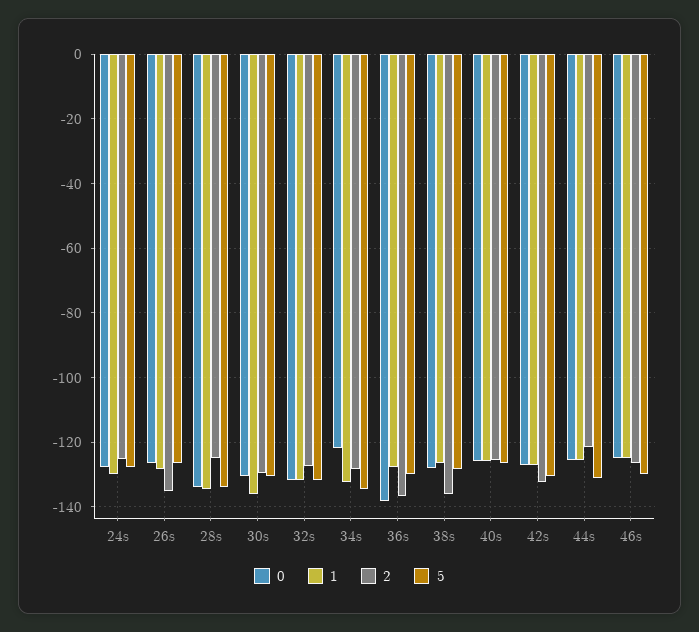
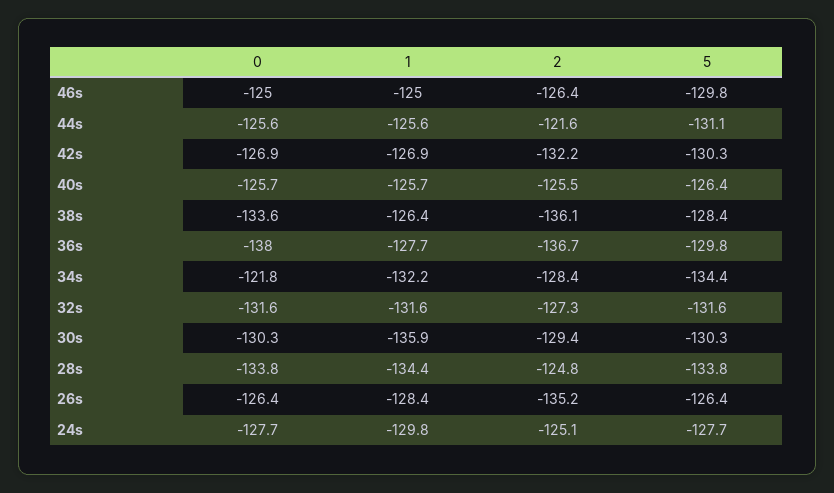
  {
    "0": {
      "24s": -127.7,
      "26s": -126.4,
      "28s": -133.8,
      "30s": -130.3,
      "32s": -131.6,
      "34s": -121.8,
      "36s": -138,
-     "38s": -128,
+     "38s": -133.6,
      "40s": -125.7,
      "42s": -126.9,
      "44s": -125.6,
      "46s": -125
    },
    "1": {
      "24s": -129.8,
      "26s": -128.4,
      "28s": -134.4,
      "30s": -135.9,
      "32s": -131.6,
      "34s": -132.2,
      "36s": -127.7,
      "38s": -126.4,
      "40s": -125.7,
      "42s": -126.9,
      "44s": -125.6,
      "46s": -125
    },
    "2": {
      "24s": -125.1,
      "26s": -135.2,
      "28s": -124.8,
      "30s": -129.4,
      "32s": -127.3,
      "34s": -128.4,
      "36s": -136.7,
      "38s": -136.1,
      "40s": -125.5,
      "42s": -132.2,
      "44s": -121.6,
      "46s": -126.4
    },
    "5": {
      "24s": -127.7,
      "26s": -126.4,
      "28s": -133.8,
      "30s": -130.3,
      "32s": -131.6,
      "34s": -134.4,
      "36s": -129.8,
      "38s": -128.4,
      "40s": -126.4,
      "42s": -130.3,
      "44s": -131.1,
      "46s": -129.8
    }
  }

